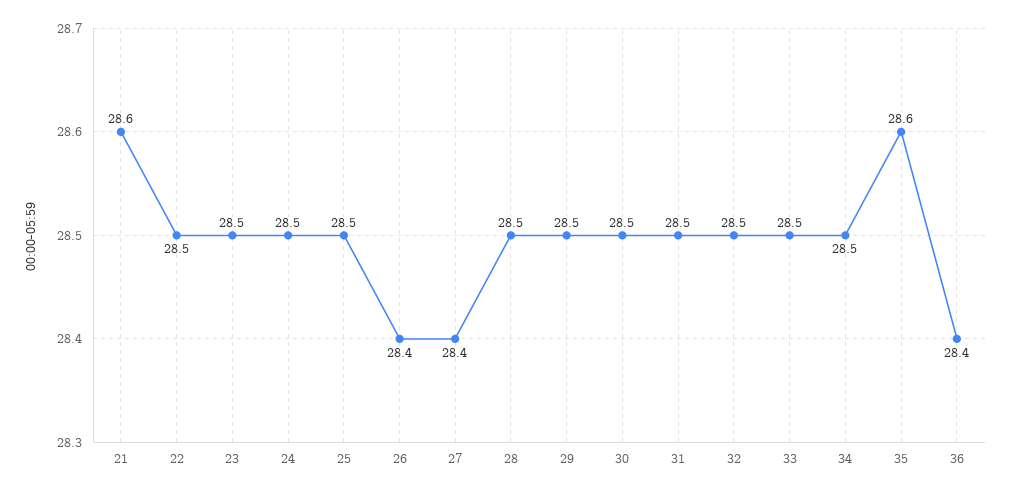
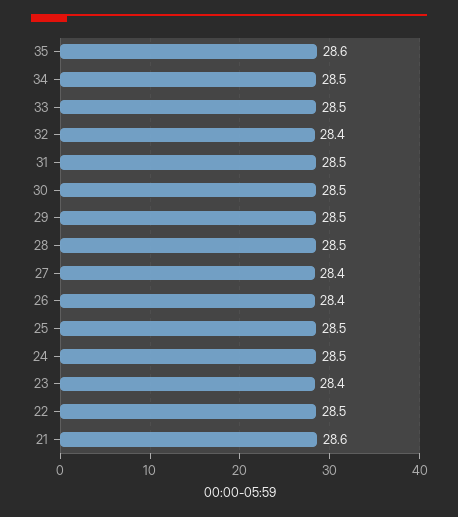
  {
    "21": 28.6,
    "22": 28.5,
-   "23": 28.5,
+   "23": 28.4,
    "24": 28.5,
    "25": 28.5,
    "26": 28.4,
    "27": 28.4,
    "28": 28.5,
    "29": 28.5,
    "30": 28.5,
    "31": 28.5,
-   "32": 28.5,
+   "32": 28.4,
    "33": 28.5,
    "34": 28.5,
-   "35": 28.6,
+   "35": 28.6
-   "36": 28.4
  }

